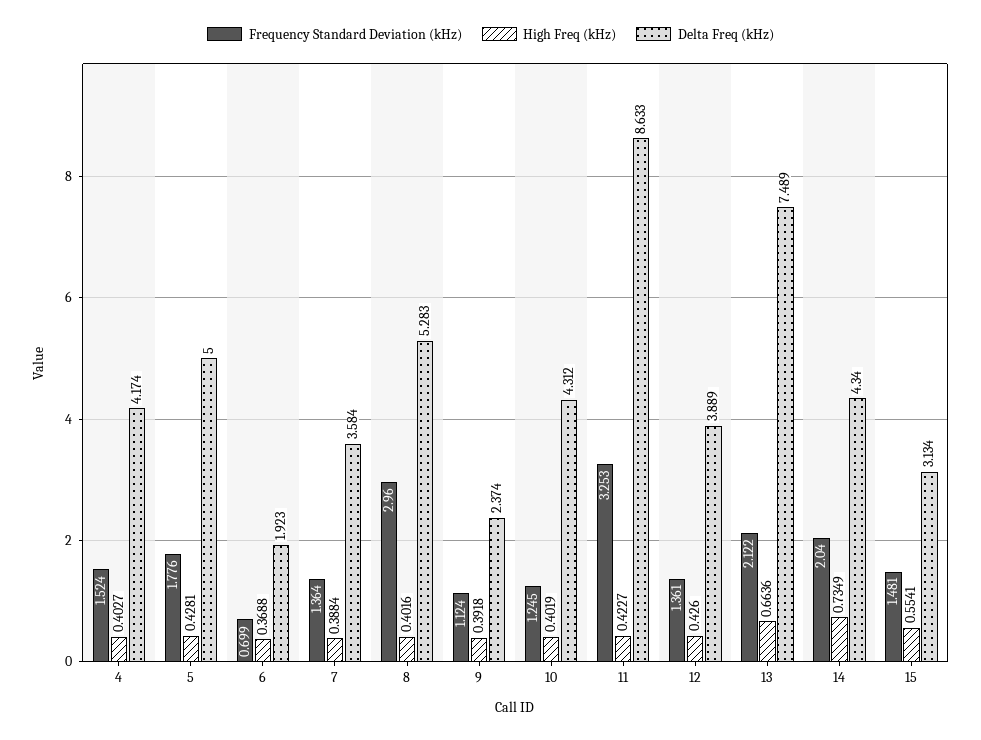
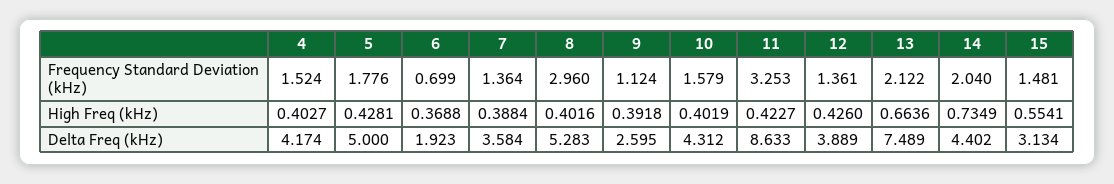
  {
    "Frequency Standard Deviation (kHz)": {
      "4": 1.524,
      "5": 1.776,
      "6": 0.699,
      "7": 1.364,
      "8": 2.96,
      "9": 1.124,
-     "10": 1.245,
+     "10": 1.579,
      "11": 3.253,
      "12": 1.361,
      "13": 2.122,
      "14": 2.04,
      "15": 1.481
    },
    "High Freq (kHz)": {
      "4": 0.4027,
      "5": 0.4281,
      "6": 0.3688,
      "7": 0.3884,
      "8": 0.4016,
      "9": 0.3918,
      "10": 0.4019,
      "11": 0.4227,
      "12": 0.426,
      "13": 0.6636,
      "14": 0.7349,
      "15": 0.5541
    },
    "Delta Freq (kHz)": {
      "4": 4.174,
      "5": 5,
      "6": 1.923,
      "7": 3.584,
      "8": 5.283,
-     "9": 2.374,
+     "9": 2.595,
      "10": 4.312,
      "11": 8.633,
      "12": 3.889,
      "13": 7.489,
-     "14": 4.34,
+     "14": 4.402,
      "15": 3.134
    }
  }

